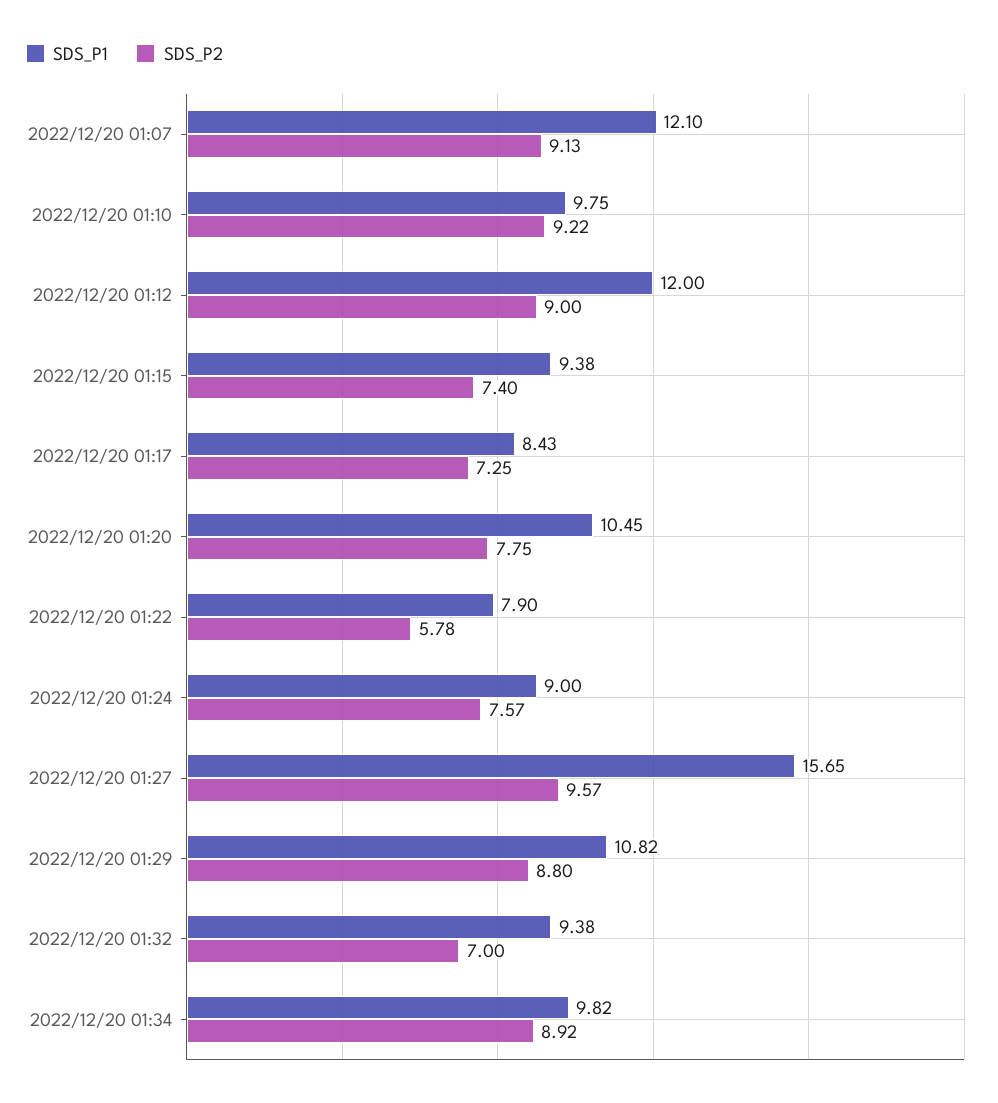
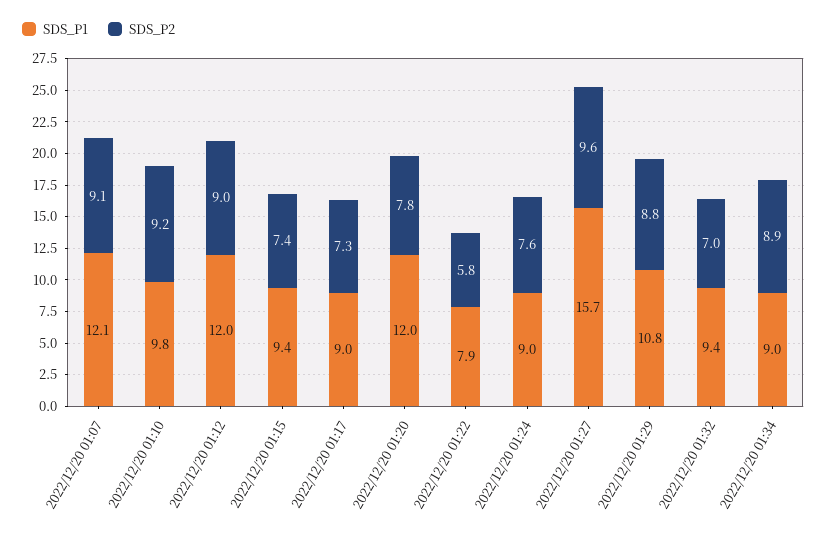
  {
    "SDS_P1": {
      "2022/12/20 01:07": 12.1,
      "2022/12/20 01:10": 9.75,
      "2022/12/20 01:12": 12,
      "2022/12/20 01:15": 9.38,
-     "2022/12/20 01:17": 8.43,
+     "2022/12/20 01:17": 9,
-     "2022/12/20 01:20": 10.45,
+     "2022/12/20 01:20": 12,
      "2022/12/20 01:22": 7.9,
      "2022/12/20 01:24": 9,
      "2022/12/20 01:27": 15.65,
      "2022/12/20 01:29": 10.82,
      "2022/12/20 01:32": 9.38,
-     "2022/12/20 01:34": 9.82
+     "2022/12/20 01:34": 9
    },
    "SDS_P2": {
      "2022/12/20 01:07": 9.13,
      "2022/12/20 01:10": 9.22,
      "2022/12/20 01:12": 9,
      "2022/12/20 01:15": 7.4,
      "2022/12/20 01:17": 7.25,
      "2022/12/20 01:20": 7.75,
      "2022/12/20 01:22": 5.78,
      "2022/12/20 01:24": 7.57,
      "2022/12/20 01:27": 9.57,
      "2022/12/20 01:29": 8.8,
      "2022/12/20 01:32": 7,
      "2022/12/20 01:34": 8.92
    }
  }

